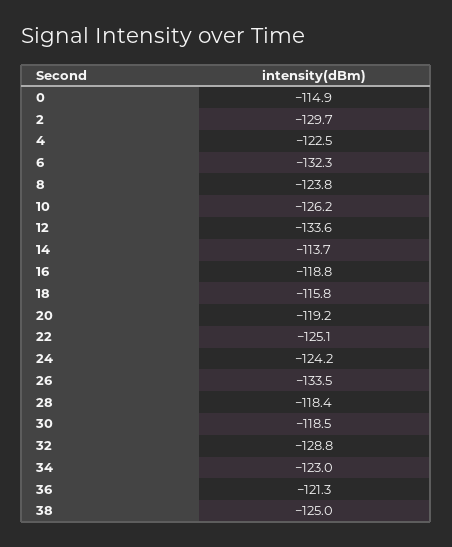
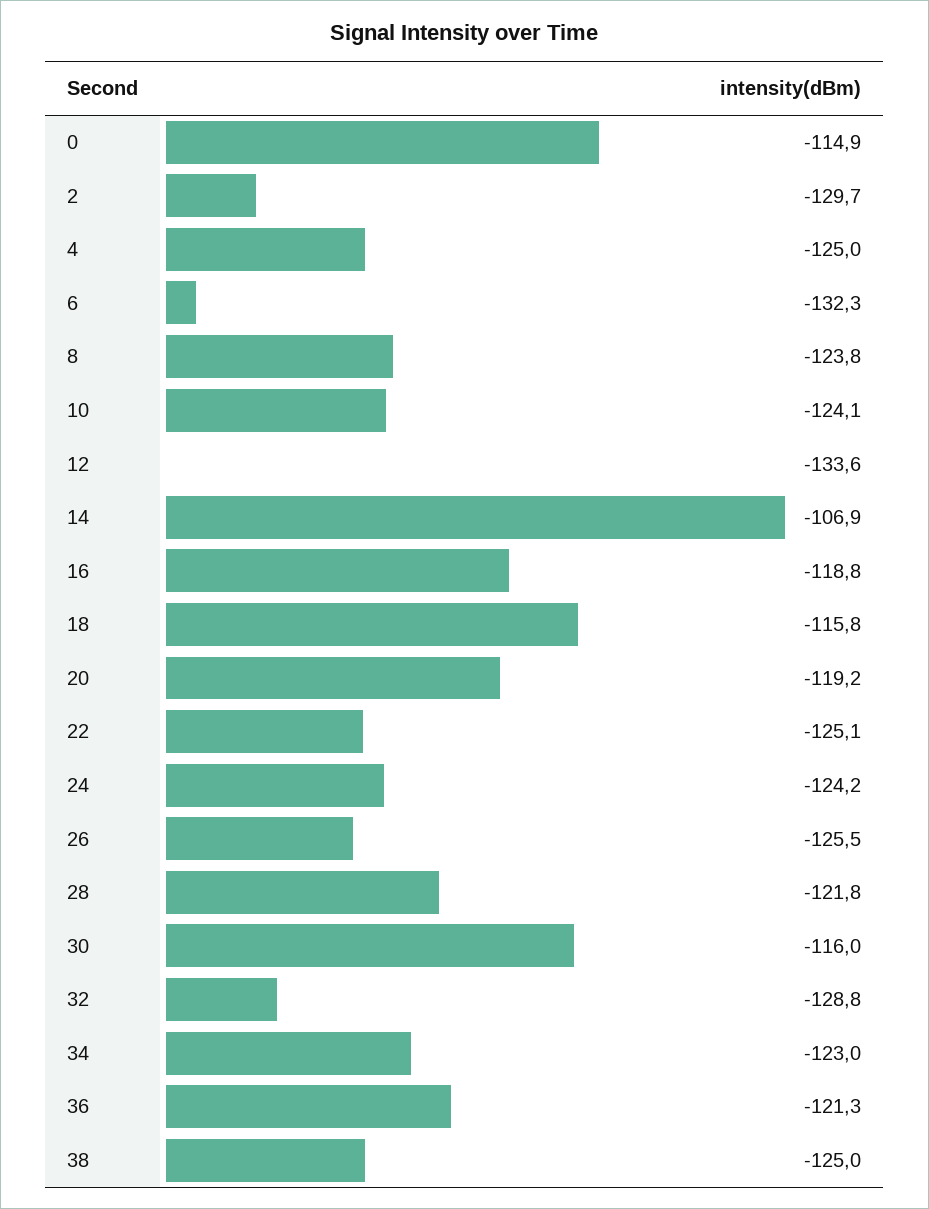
  {
    "0": -114.9,
    "2": -129.7,
-   "4": -122.5,
+   "4": -125,
    "6": -132.3,
    "8": -123.8,
-   "10": -126.2,
+   "10": -124.1,
    "12": -133.6,
-   "14": -113.7,
+   "14": -106.9,
    "16": -118.8,
    "18": -115.8,
    "20": -119.2,
    "22": -125.1,
    "24": -124.2,
-   "26": -133.5,
+   "26": -125.5,
-   "28": -118.4,
+   "28": -121.8,
-   "30": -118.5,
+   "30": -116,
    "32": -128.8,
    "34": -123,
    "36": -121.3,
    "38": -125
  }

